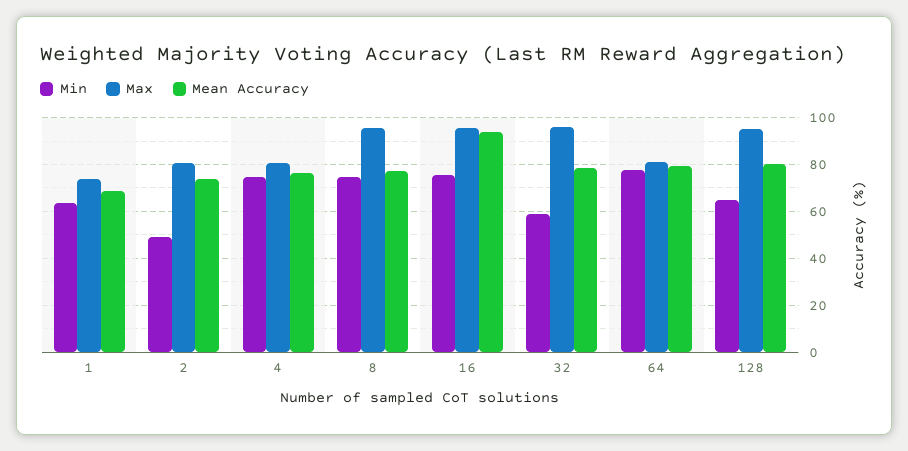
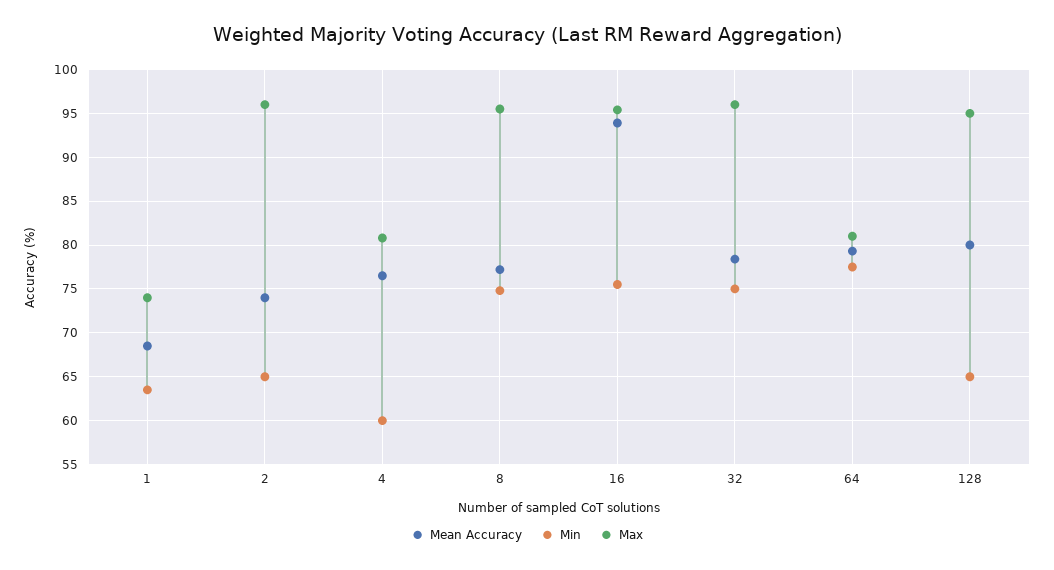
  {
    "Min": {
      "1": 64,
-     "2": 50,
+     "2": 65,
-     "4": 75,
+     "4": 60,
      "8": 75,
      "16": 76,
-     "32": 60,
+     "32": 75,
      "64": 78,
      "128": 65
    },
    "Max": {
      "1": 74,
-     "2": 80,
+     "2": 96,
      "4": 81,
      "8": 96,
      "16": 95,
      "32": 96,
      "64": 81,
      "128": 95
    },
    "Mean Accuracy": {
      "1": 69,
      "2": 74,
      "4": 77,
      "8": 77,
      "16": 94,
      "32": 78,
      "64": 79,
      "128": 80
    }
  }

